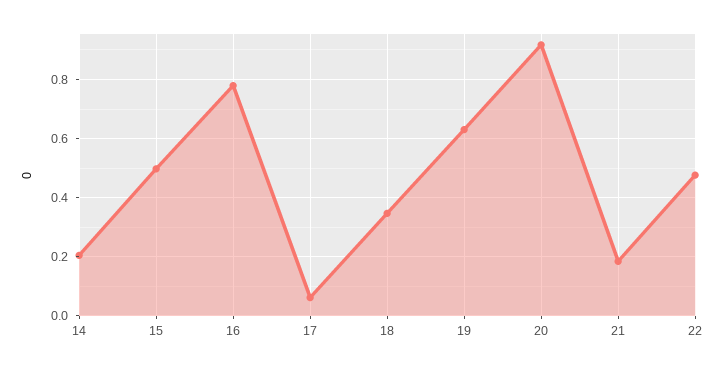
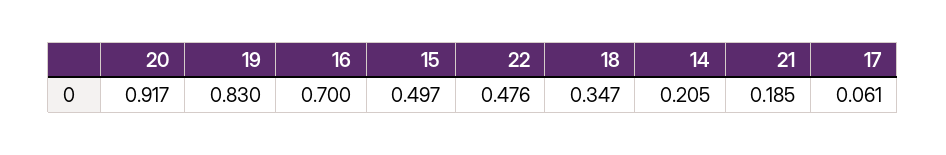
  {
    "14": 0.205,
    "15": 0.497,
-   "16": 0.775,
+   "16": 0.7,
    "17": 0.061,
    "18": 0.347,
-   "19": 0.625,
+   "19": 0.83,
    "20": 0.917,
    "21": 0.185,
    "22": 0.476
  }

